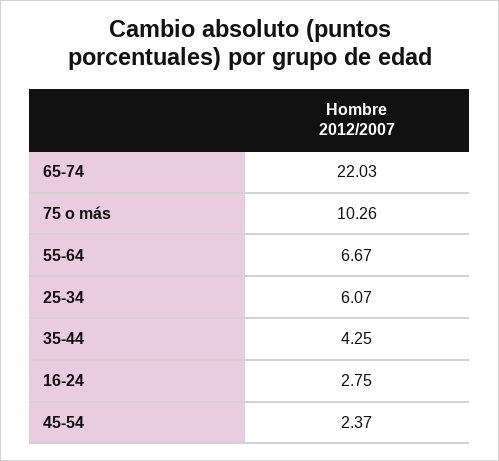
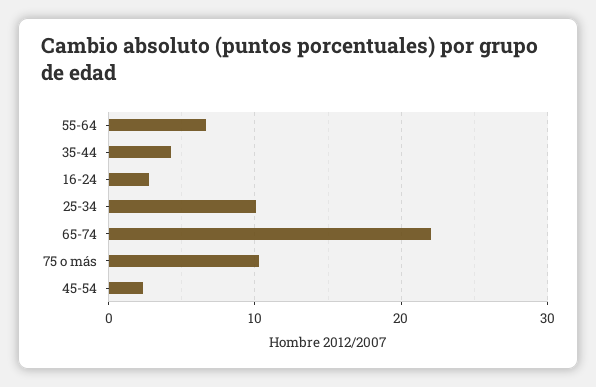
  {
    "65-74": 22.03,
    "75 o más": 10.26,
    "55-64": 6.67,
-   "25-34": 6.07,
+   "25-34": 10,
    "35-44": 4.25,
    "16-24": 2.75,
    "45-54": 2.37
  }

